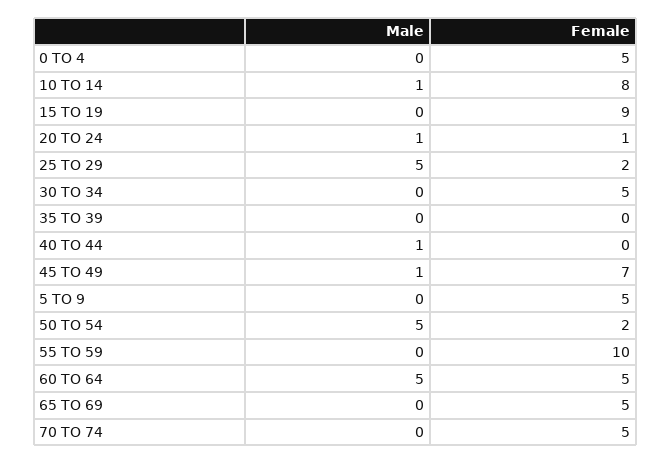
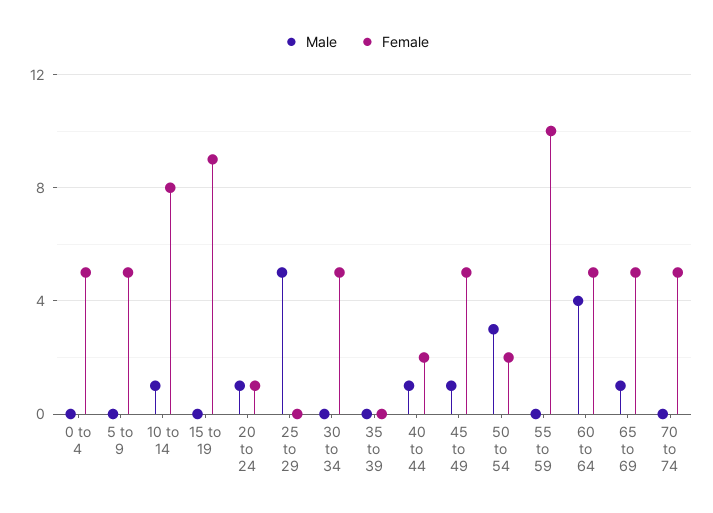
  {
    "Male": {
      "0 TO 4": 0,
      "10 TO 14": 1,
      "15 TO 19": 0,
      "20 TO 24": 1,
      "25 TO 29": 5,
      "30 TO 34": 0,
      "35 TO 39": 0,
      "40 TO 44": 1,
      "45 TO 49": 1,
      "5 TO 9": 0,
-     "50 TO 54": 5,
+     "50 TO 54": 3,
      "55 TO 59": 0,
-     "60 TO 64": 5,
+     "60 TO 64": 4,
-     "65 TO 69": 0,
+     "65 TO 69": 1,
      "70 TO 74": 0
    },
    "Female": {
      "0 TO 4": 5,
      "10 TO 14": 8,
      "15 TO 19": 9,
      "20 TO 24": 1,
-     "25 TO 29": 2,
+     "25 TO 29": 0,
      "30 TO 34": 5,
      "35 TO 39": 0,
-     "40 TO 44": 0,
+     "40 TO 44": 2,
-     "45 TO 49": 7,
+     "45 TO 49": 5,
      "5 TO 9": 5,
      "50 TO 54": 2,
      "55 TO 59": 10,
      "60 TO 64": 5,
      "65 TO 69": 5,
      "70 TO 74": 5
    }
  }

